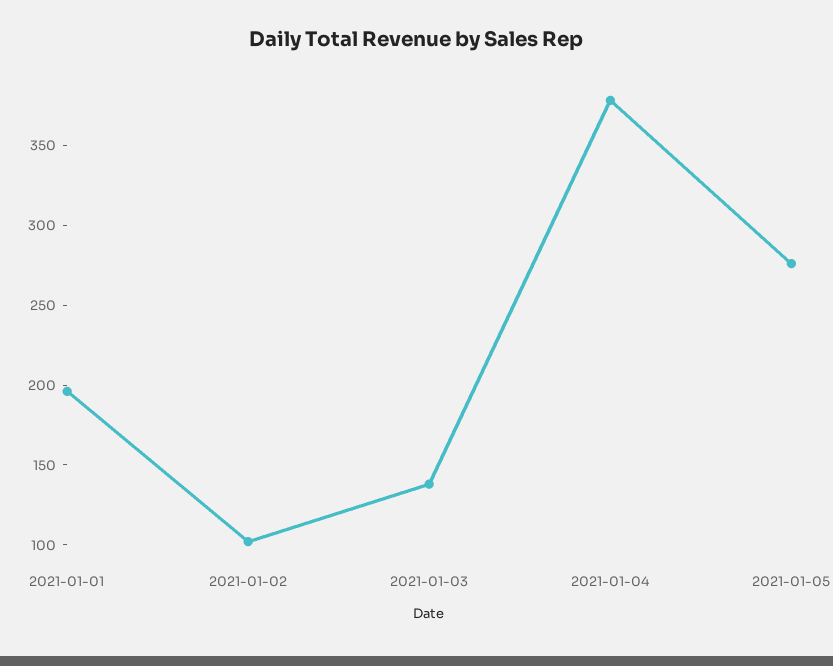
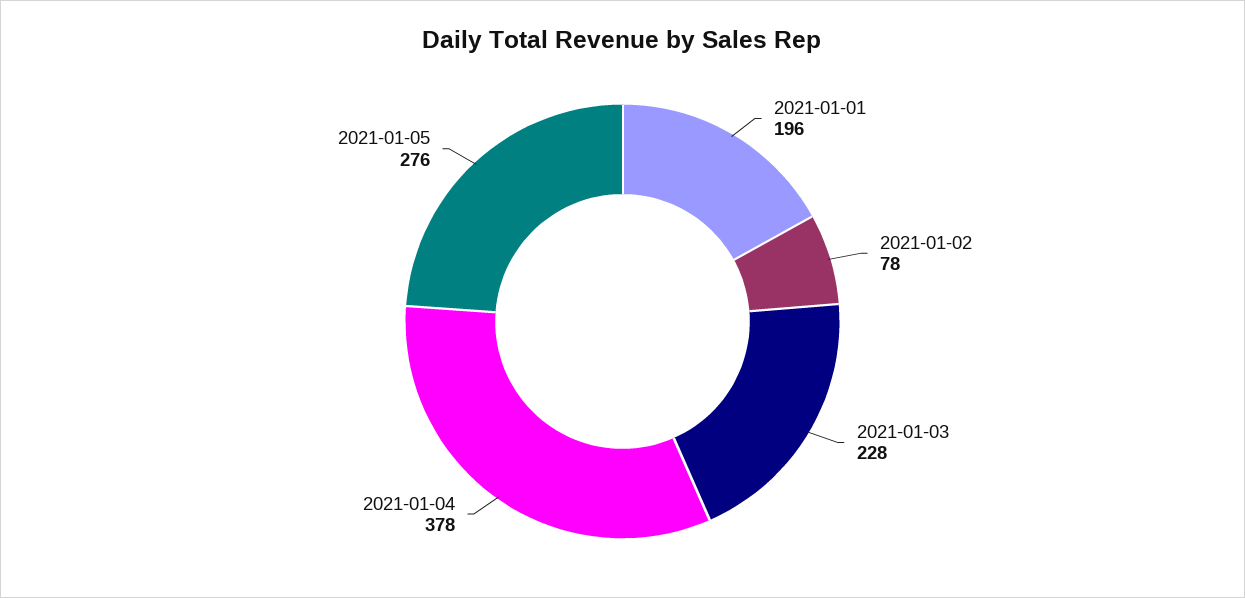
  {
    "2021-01-01": 196,
-   "2021-01-02": 100,
+   "2021-01-02": 78,
-   "2021-01-03": 140,
+   "2021-01-03": 228,
    "2021-01-04": 378,
    "2021-01-05": 276
  }

